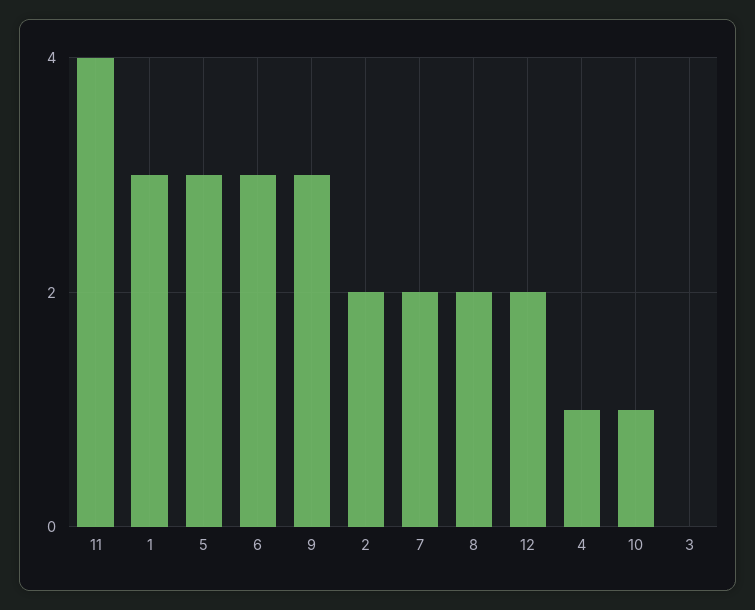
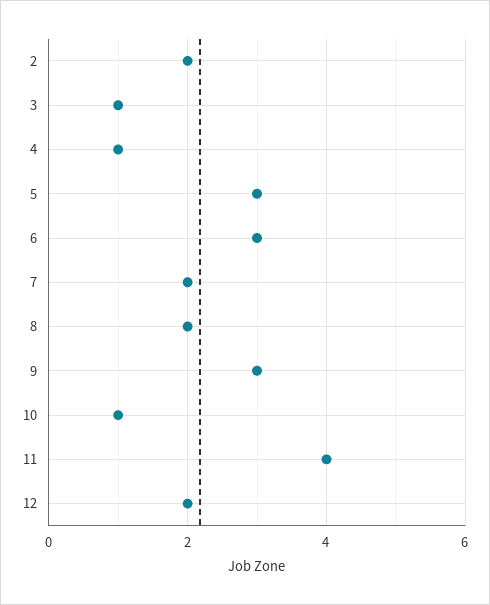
  {
    "11": 4,
-   "1": 3,
    "5": 3,
    "6": 3,
    "9": 3,
    "2": 2,
    "7": 2,
    "8": 2,
    "12": 2,
    "4": 1,
    "10": 1,
-   "3": 0
+   "3": 1
  }

